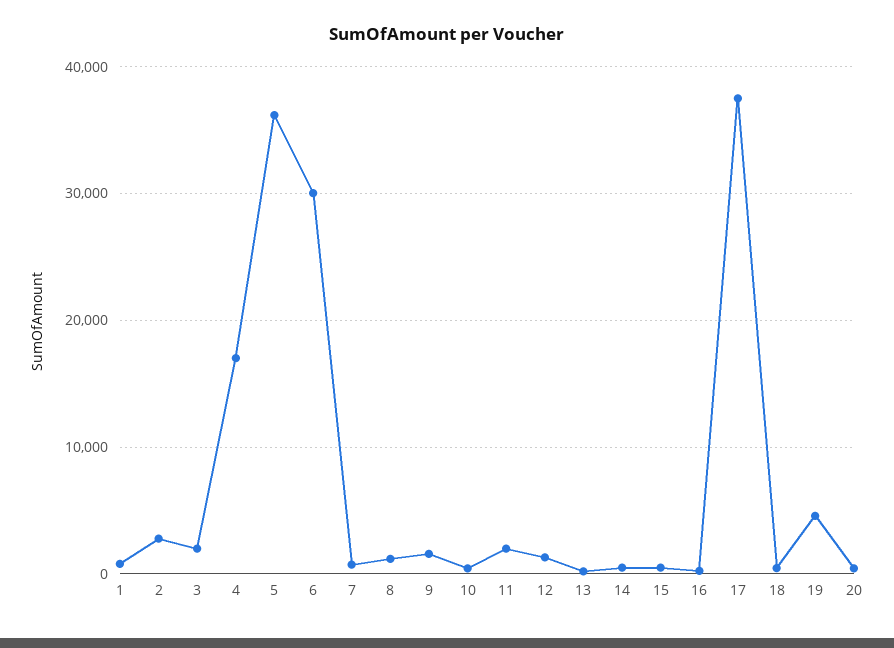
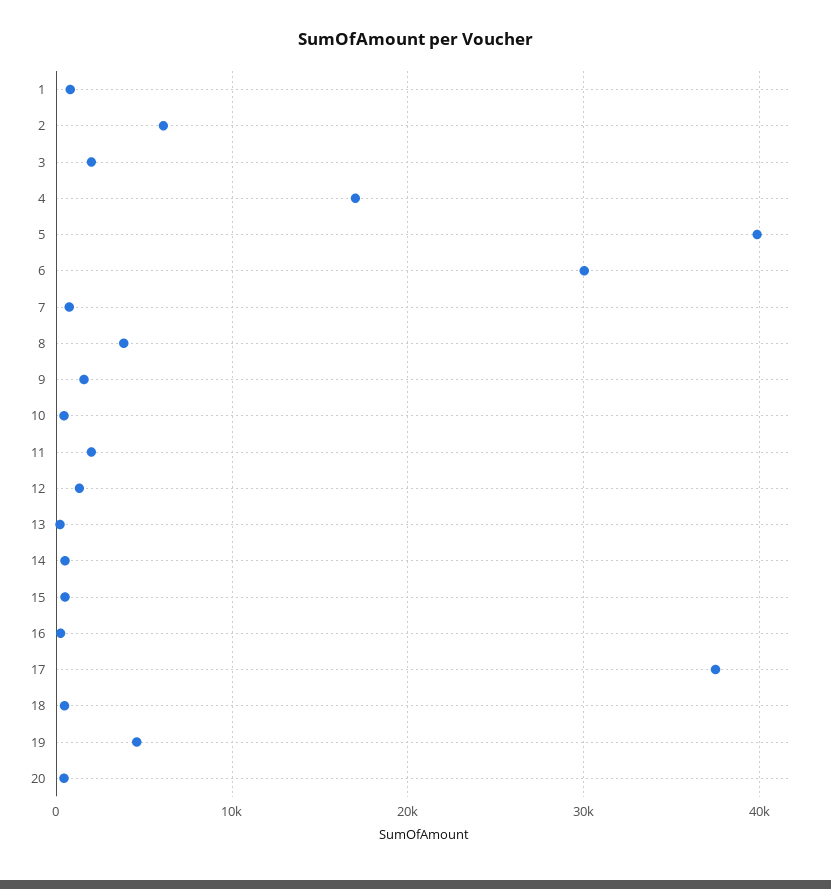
  {
    "1": 1000,
-   "2": 3000,
+   "2": 6000,
    "3": 2000,
    "4": 17000,
-   "5": 36000,
+   "5": 40000,
    "6": 30000,
    "7": 1000,
-   "8": 1000,
+   "8": 4000,
    "9": 2000,
    "10": 0,
    "11": 2000,
    "12": 1000,
    "13": 0,
    "14": 1000,
    "15": 1000,
    "16": 0,
    "17": 37000,
    "18": 0,
    "19": 5000,
    "20": 0
  }

